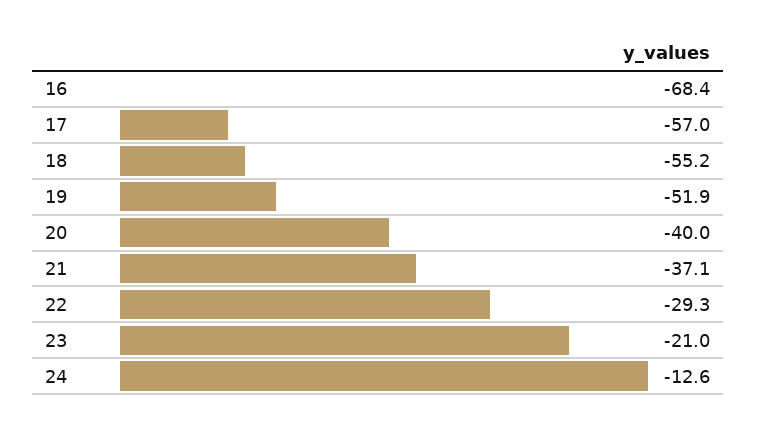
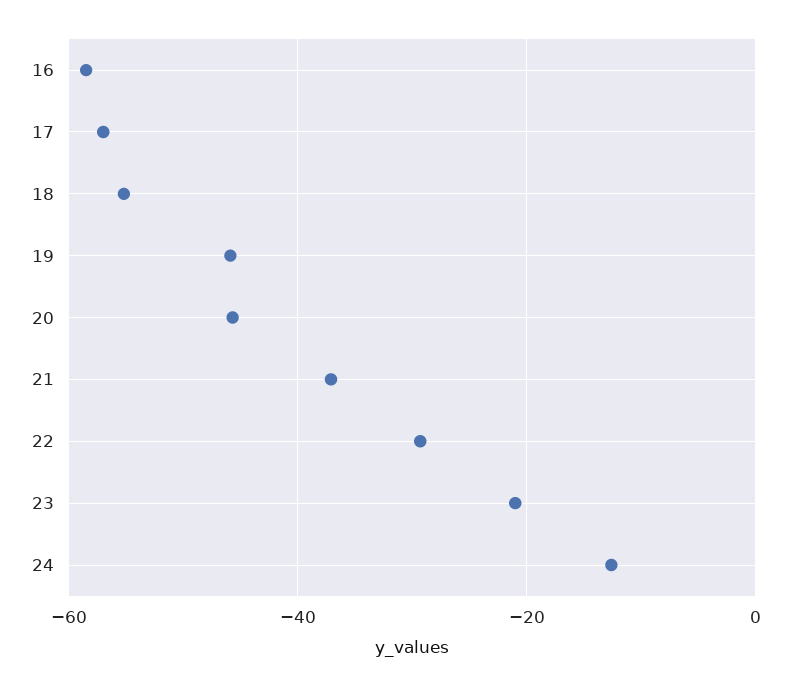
  {
-   "16": -68.4,
+   "16": -58,
    "17": -57,
    "18": -55.2,
-   "19": -51.9,
+   "19": -46,
-   "20": -40,
+   "20": -46,
    "21": -37.1,
    "22": -29.3,
    "23": -21,
    "24": -12.6
  }

